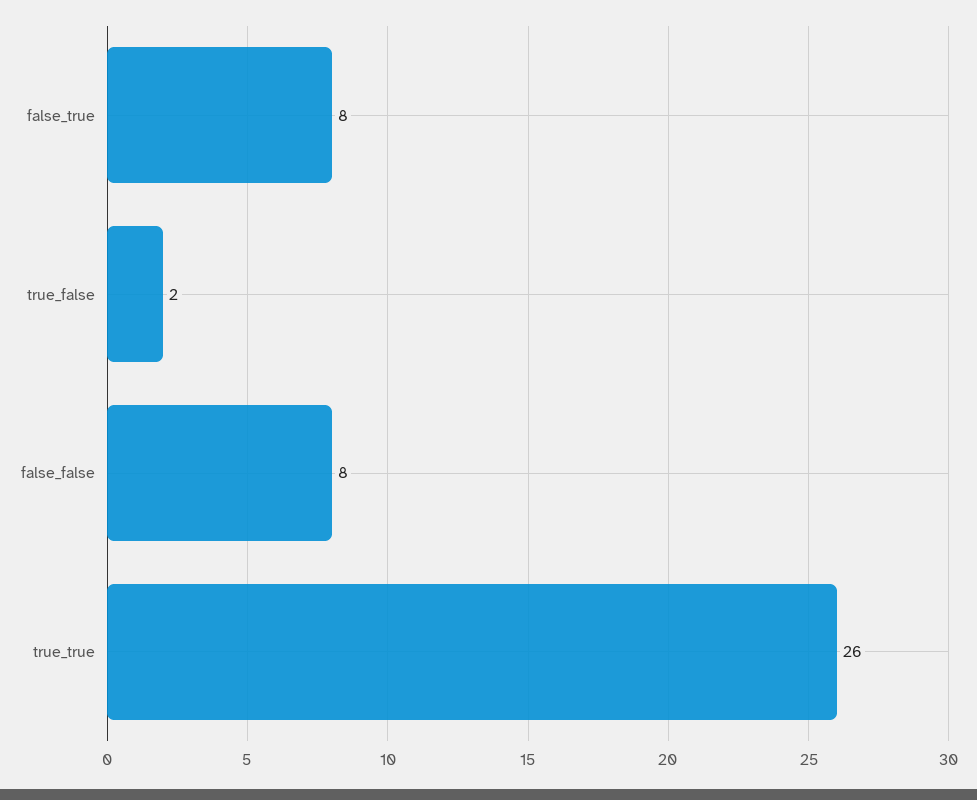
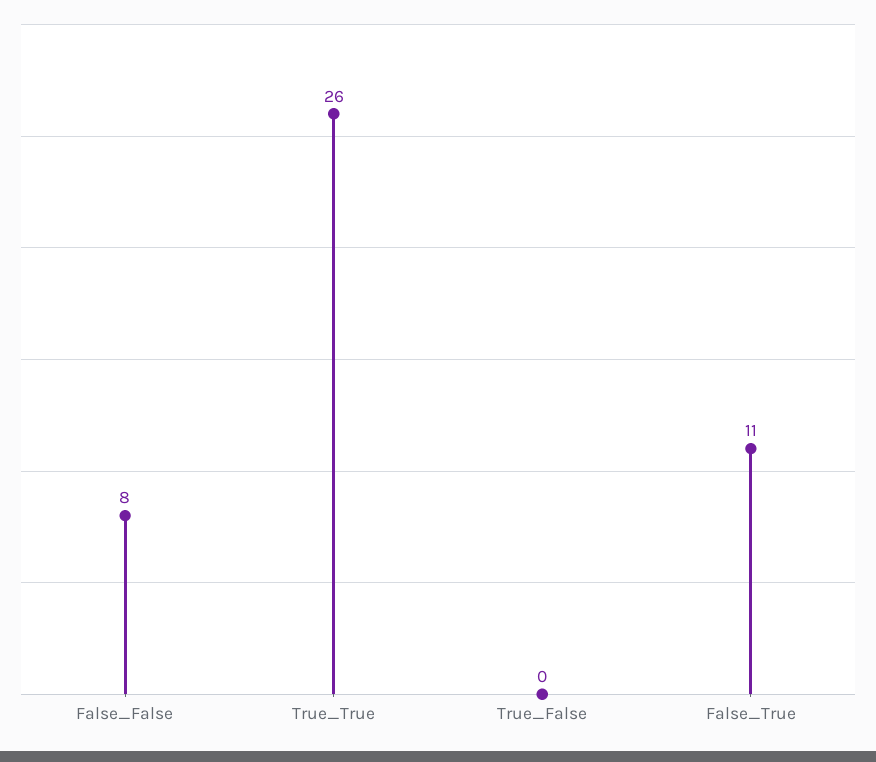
  {
-   "false_true": 8,
+   "false_true": 11,
-   "true_false": 2,
+   "true_false": 0,
    "false_false": 8,
    "true_true": 26
  }

